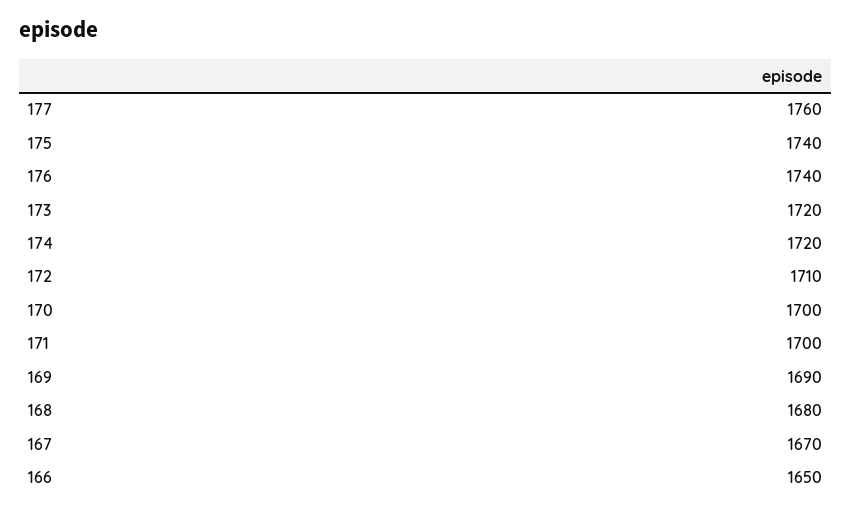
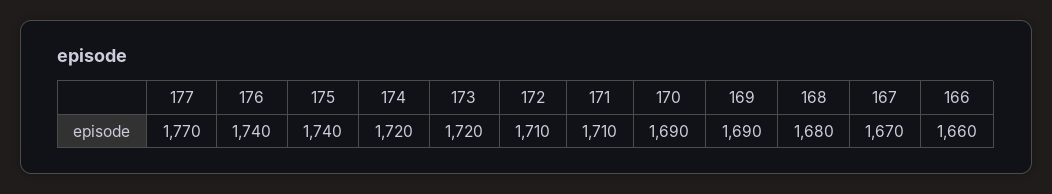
  {
-   "177": 1760,
+   "177": 1770,
    "175": 1740,
    "176": 1740,
    "173": 1720,
    "174": 1720,
    "172": 1710,
-   "170": 1700,
+   "170": 1690,
-   "171": 1700,
+   "171": 1710,
    "169": 1690,
    "168": 1680,
    "167": 1670,
-   "166": 1650
+   "166": 1660
  }

